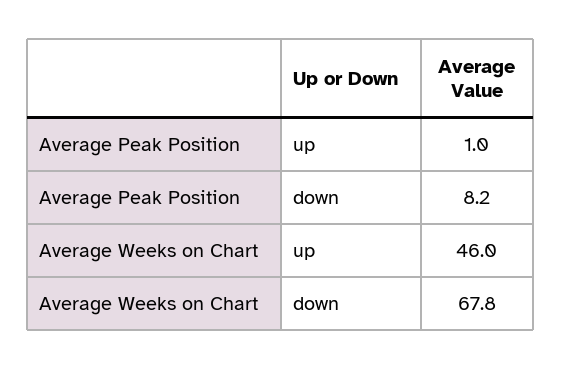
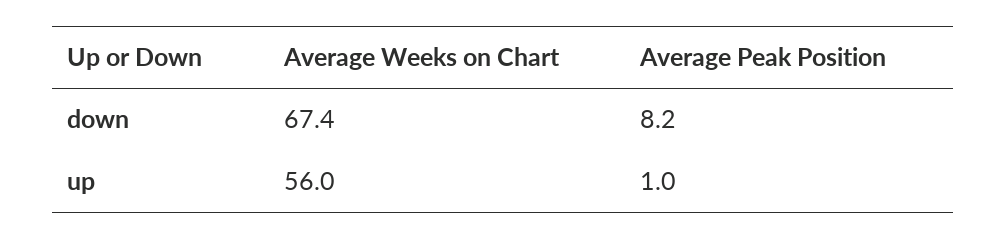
  {
    "Average Peak Position": {
      "up": 1,
      "down": 8.2
    },
    "Average Weeks on Chart": {
-     "up": 46,
+     "up": 56,
-     "down": 67.8
+     "down": 67.4
    }
  }

